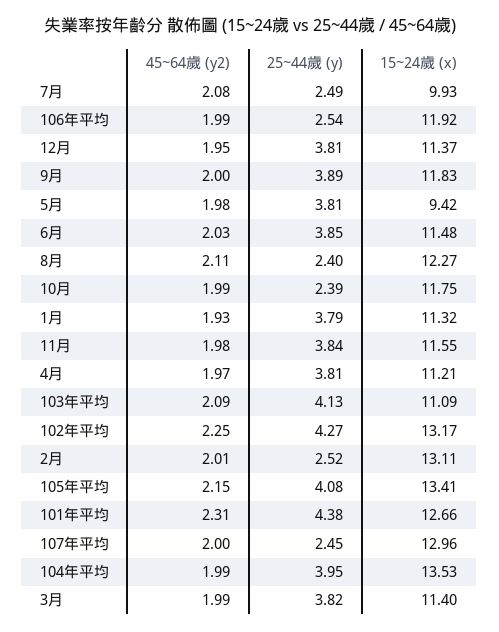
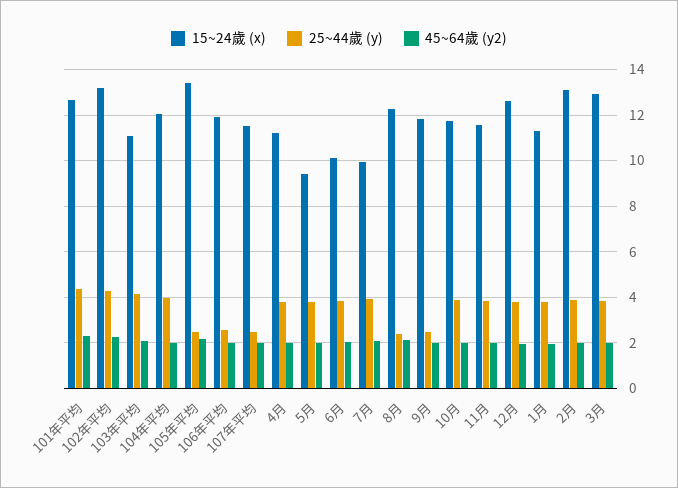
  {
    "45~64歲 (y2)": {
      "7月": 2.08,
      "106年平均": 1.99,
      "12月": 1.95,
      "9月": 2,
      "5月": 1.98,
      "6月": 2.03,
      "8月": 2.11,
      "10月": 1.99,
      "1月": 1.93,
      "11月": 1.98,
      "4月": 1.97,
      "103年平均": 2.09,
      "102年平均": 2.25,
      "2月": 2.01,
      "105年平均": 2.15,
      "101年平均": 2.31,
      "107年平均": 2,
      "104年平均": 1.99,
      "3月": 1.99
    },
    "25~44歲 (y)": {
-     "7月": 2.49,
+     "7月": 4,
      "106年平均": 2.54,
      "12月": 3.81,
-     "9月": 3.89,
+     "9月": 2.5,
      "5月": 3.81,
      "6月": 3.85,
      "8月": 2.4,
-     "10月": 2.39,
+     "10月": 4,
      "1月": 3.79,
      "11月": 3.84,
      "4月": 3.81,
      "103年平均": 4.13,
      "102年平均": 4.27,
-     "2月": 2.52,
+     "2月": 4,
-     "105年平均": 4.08,
+     "105年平均": 2.5,
      "101年平均": 4.38,
      "107年平均": 2.45,
      "104年平均": 3.95,
      "3月": 3.82
    },
    "15~24歲 (x)": {
      "7月": 9.93,
      "106年平均": 11.92,
-     "12月": 11.37,
+     "12月": 12.5,
      "9月": 11.83,
      "5月": 9.42,
-     "6月": 11.48,
+     "6月": 10,
      "8月": 12.27,
      "10月": 11.75,
      "1月": 11.32,
      "11月": 11.55,
      "4月": 11.21,
      "103年平均": 11.09,
      "102年平均": 13.17,
      "2月": 13.11,
      "105年平均": 13.41,
      "101年平均": 12.66,
-     "107年平均": 12.96,
+     "107年平均": 11.5,
-     "104年平均": 13.53,
+     "104年平均": 12,
-     "3月": 11.4
+     "3月": 13
    }
  }

